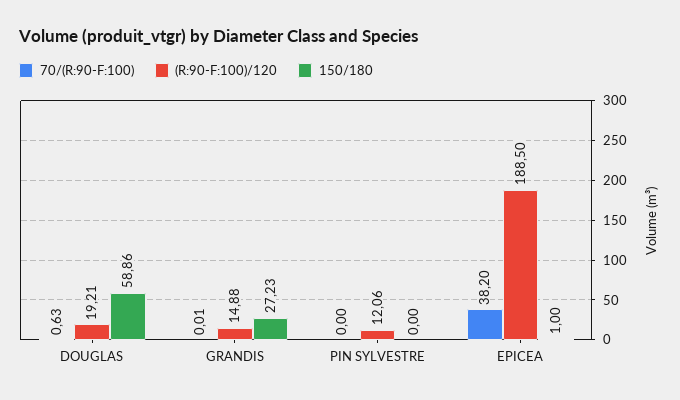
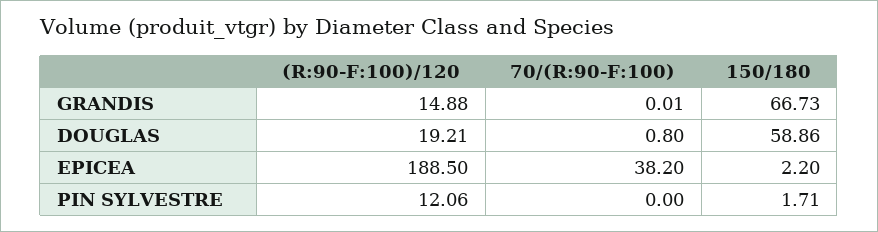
  {
    "70/(R:90-F:100)": {
-     "DOUGLAS": 0.63,
+     "DOUGLAS": 0.8,
      "GRANDIS": 0.01,
      "PIN SYLVESTRE": 0,
      "EPICEA": 38.2
    },
    "(R:90-F:100)/120": {
      "DOUGLAS": 19.21,
      "GRANDIS": 14.88,
      "PIN SYLVESTRE": 12.06,
      "EPICEA": 188.5
    },
    "150/180": {
      "DOUGLAS": 58.86,
-     "GRANDIS": 27.23,
+     "GRANDIS": 66.73,
-     "PIN SYLVESTRE": 0,
+     "PIN SYLVESTRE": 1.71,
-     "EPICEA": 1
+     "EPICEA": 2.2
    }
  }

